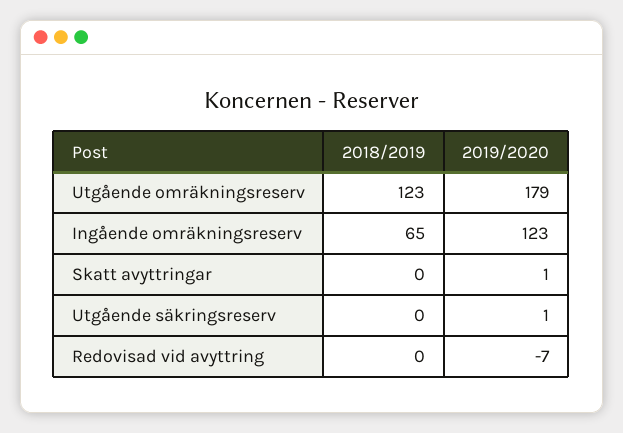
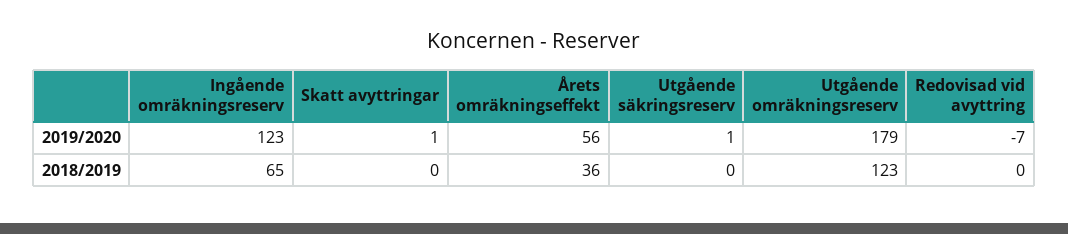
  {
    "2018/2019": {
      "Utgående omräkningsreserv": 123,
      "Ingående omräkningsreserv": 65,
      "Skatt avyttringar": 0,
      "Utgående säkringsreserv": 0,
-     "Redovisad vid avyttring": 0
+     "Redovisad vid avyttring": 0,
+     "Årets omräkningseffekt": 36
    },
    "2019/2020": {
      "Utgående omräkningsreserv": 179,
      "Ingående omräkningsreserv": 123,
      "Skatt avyttringar": 1,
      "Utgående säkringsreserv": 1,
-     "Redovisad vid avyttring": -7
+     "Redovisad vid avyttring": -7,
+     "Årets omräkningseffekt": 56
    }
  }

